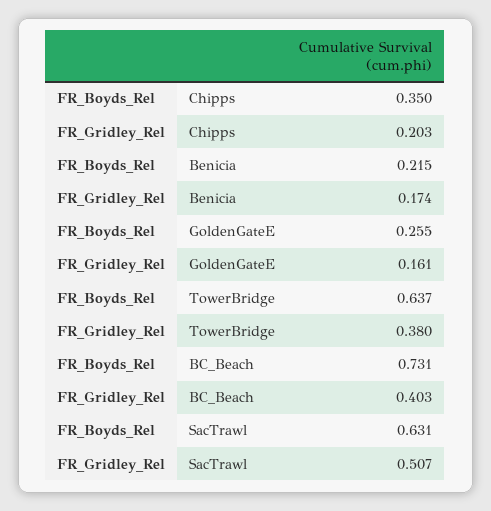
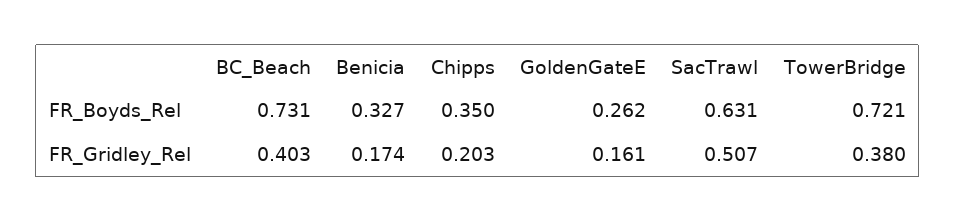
  {
    "FR_Boyds_Rel": {
      "Chipps": 0.35,
-     "Benicia": 0.215,
+     "Benicia": 0.327,
-     "GoldenGateE": 0.255,
+     "GoldenGateE": 0.262,
-     "TowerBridge": 0.637,
+     "TowerBridge": 0.721,
      "BC_Beach": 0.731,
      "SacTrawl": 0.631
    },
    "FR_Gridley_Rel": {
      "Chipps": 0.203,
      "Benicia": 0.174,
      "GoldenGateE": 0.161,
      "TowerBridge": 0.38,
      "BC_Beach": 0.403,
      "SacTrawl": 0.507
    }
  }

